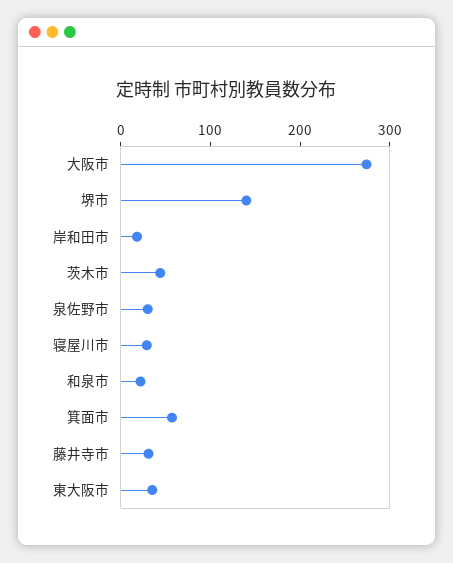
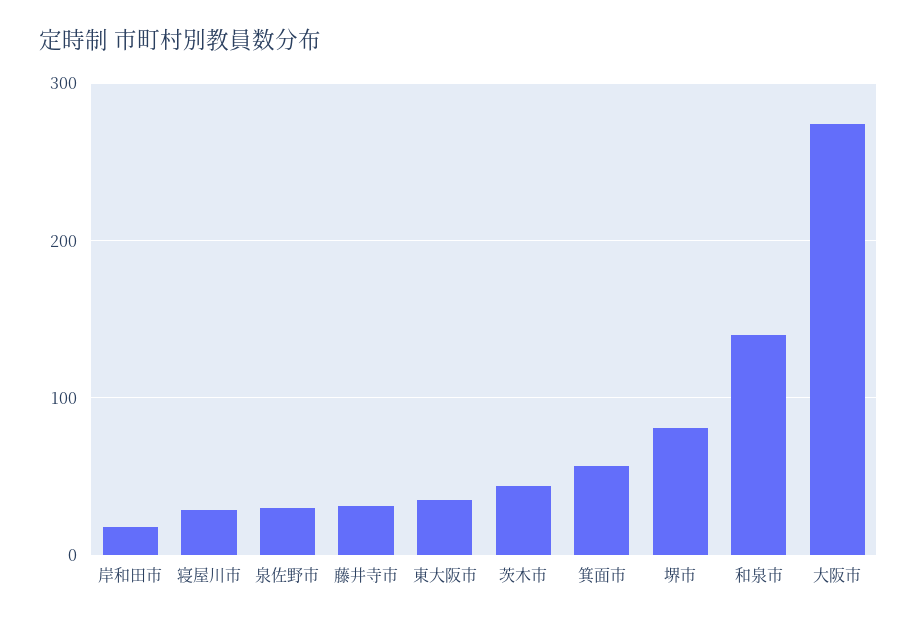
  {
    "大阪市": 270,
-   "堺市": 140,
+   "堺市": 80,
    "岸和田市": 20,
    "茨木市": 40,
    "泉佐野市": 30,
    "寝屋川市": 30,
-   "和泉市": 20,
+   "和泉市": 140,
    "箕面市": 60,
    "藤井寺市": 30,
    "東大阪市": 40
  }

